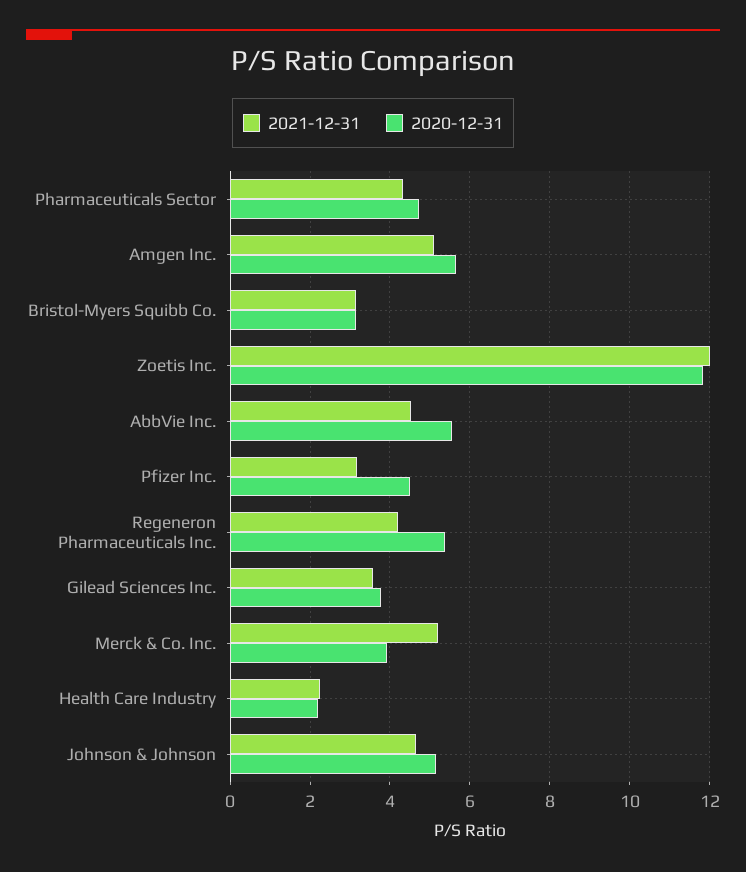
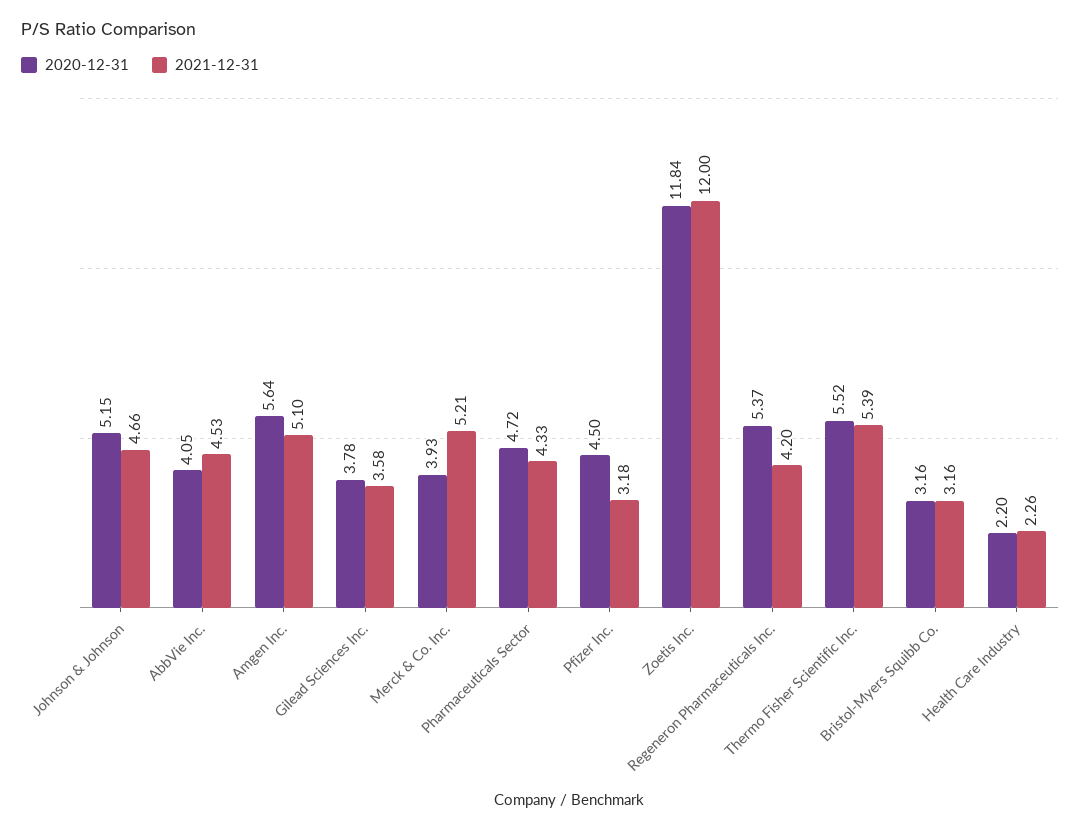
  {
    "2021-12-31": {
      "Pharmaceuticals Sector": 4.33,
      "Amgen Inc.": 5.1,
      "Bristol-Myers Squibb Co.": 3.16,
      "Zoetis Inc.": 12,
      "AbbVie Inc.": 4.53,
      "Pfizer Inc.": 3.18,
      "Regeneron Pharmaceuticals Inc.": 4.2,
      "Gilead Sciences Inc.": 3.58,
      "Merck & Co. Inc.": 5.21,
      "Health Care Industry": 2.26,
-     "Johnson & Johnson": 4.66
+     "Johnson & Johnson": 4.66,
+     "Thermo Fisher Scientific Inc.": 5.39
    },
    "2020-12-31": {
      "Pharmaceuticals Sector": 4.72,
      "Amgen Inc.": 5.64,
      "Bristol-Myers Squibb Co.": 3.16,
      "Zoetis Inc.": 11.84,
-     "AbbVie Inc.": 5.6,
+     "AbbVie Inc.": 4.05,
      "Pfizer Inc.": 4.5,
      "Regeneron Pharmaceuticals Inc.": 5.37,
      "Gilead Sciences Inc.": 3.78,
      "Merck & Co. Inc.": 3.93,
      "Health Care Industry": 2.2,
-     "Johnson & Johnson": 5.15
+     "Johnson & Johnson": 5.15,
+     "Thermo Fisher Scientific Inc.": 5.52
    }
  }

